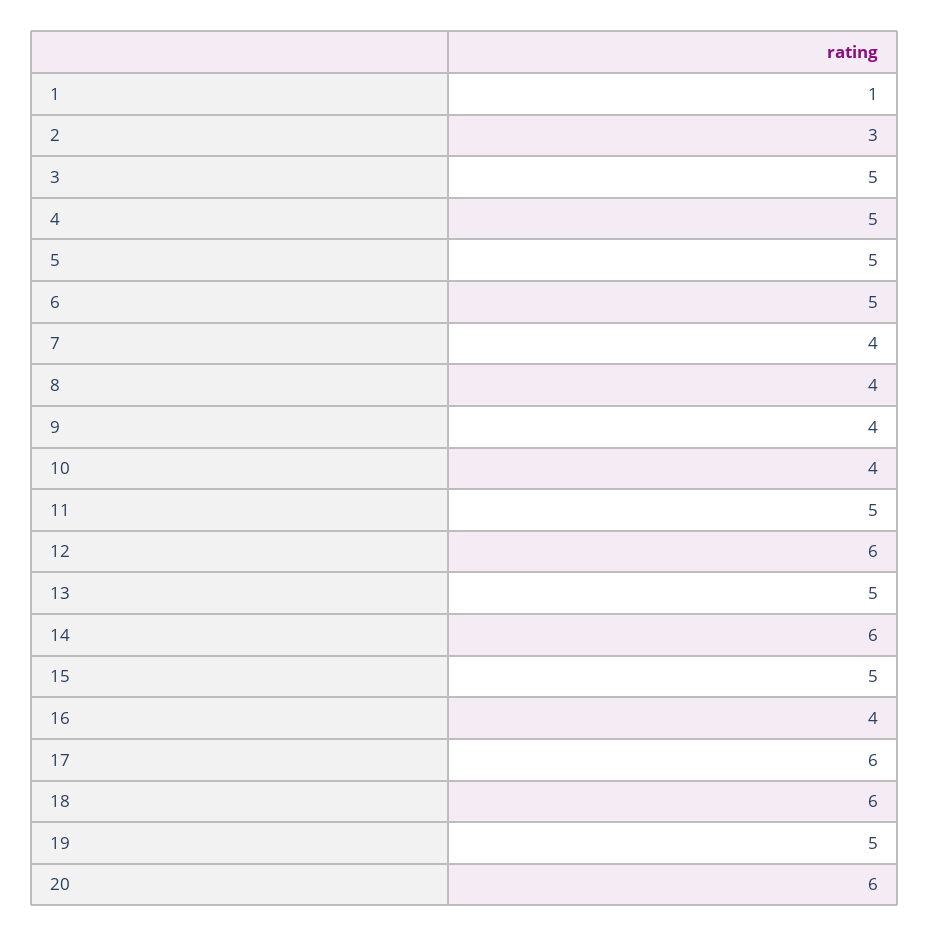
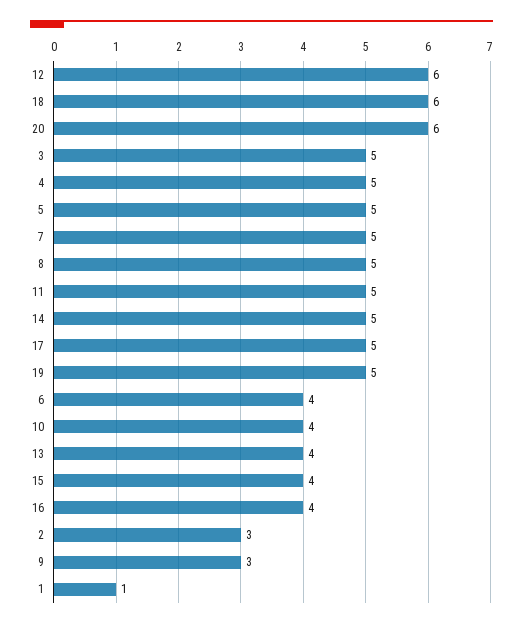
  {
    "1": 1,
    "2": 3,
    "3": 5,
    "4": 5,
    "5": 5,
-   "6": 5,
+   "6": 4,
-   "7": 4,
+   "7": 5,
-   "8": 4,
+   "8": 5,
-   "9": 4,
+   "9": 3,
    "10": 4,
    "11": 5,
    "12": 6,
-   "13": 5,
+   "13": 4,
-   "14": 6,
+   "14": 5,
-   "15": 5,
+   "15": 4,
    "16": 4,
-   "17": 6,
+   "17": 5,
    "18": 6,
    "19": 5,
    "20": 6
  }

